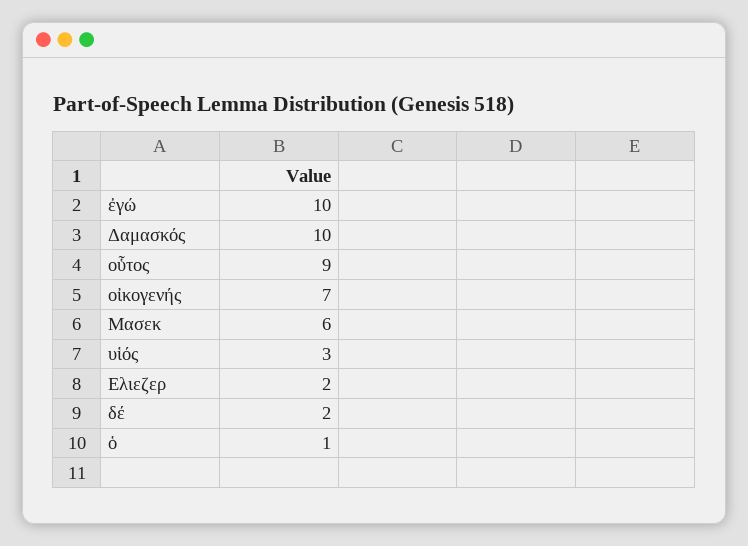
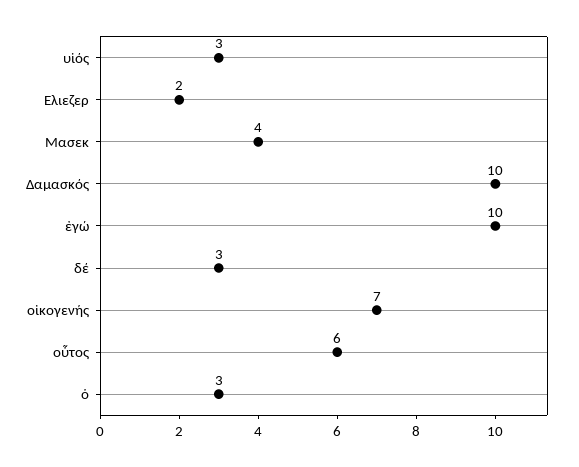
  {
    "ἐγώ": 10,
    "Δαμασκός": 10,
-   "οὗτος": 9,
+   "οὗτος": 6,
    "οἰκογενής": 7,
-   "Μασεκ": 6,
+   "Μασεκ": 4,
    "υἱός": 3,
    "Ελιεζερ": 2,
-   "δέ": 2,
+   "δέ": 3,
-   "ὁ": 1
+   "ὁ": 3
  }

